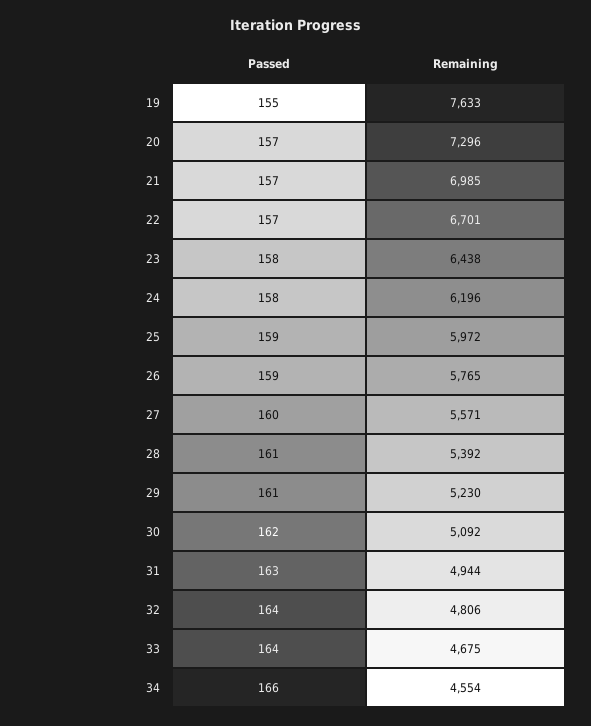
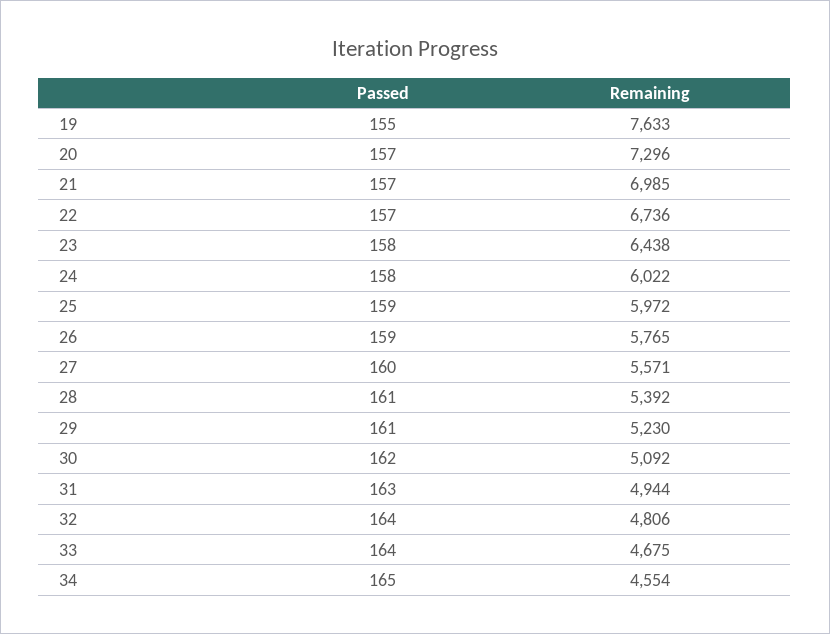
  {
    "Passed": {
      "19": 155,
      "20": 157,
      "21": 157,
      "22": 157,
      "23": 158,
      "24": 158,
      "25": 159,
      "26": 159,
      "27": 160,
      "28": 161,
      "29": 161,
      "30": 162,
      "31": 163,
      "32": 164,
      "33": 164,
-     "34": 166
+     "34": 165
    },
    "Remaining": {
      "19": 7633,
      "20": 7296,
      "21": 6985,
-     "22": 6701,
+     "22": 6736,
      "23": 6438,
-     "24": 6196,
+     "24": 6022,
      "25": 5972,
      "26": 5765,
      "27": 5571,
      "28": 5392,
      "29": 5230,
      "30": 5092,
      "31": 4944,
      "32": 4806,
      "33": 4675,
      "34": 4554
    }
  }

